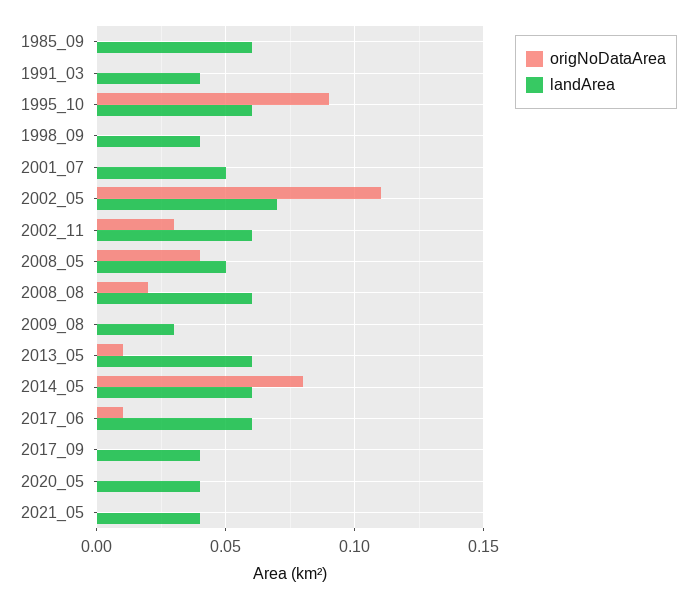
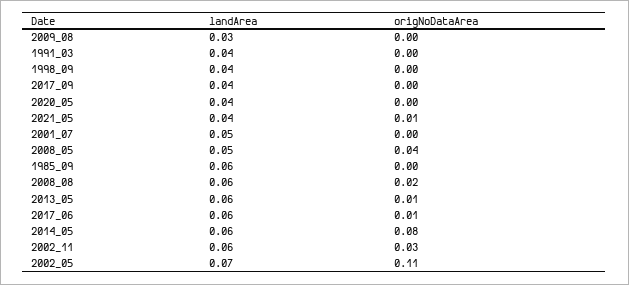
  {
    "origNoDataArea": {
      "1985_09": 0,
      "1991_03": 0,
-     "1995_10": 0.09,
      "1998_09": 0,
      "2001_07": 0,
      "2002_05": 0.11,
      "2002_11": 0.03,
      "2008_05": 0.04,
      "2008_08": 0.02,
      "2009_08": 0,
      "2013_05": 0.01,
      "2014_05": 0.08,
      "2017_06": 0.01,
      "2017_09": 0,
      "2020_05": 0,
-     "2021_05": 0
+     "2021_05": 0.01
    },
    "landArea": {
      "1985_09": 0.06,
      "1991_03": 0.04,
-     "1995_10": 0.06,
      "1998_09": 0.04,
      "2001_07": 0.05,
      "2002_05": 0.07,
      "2002_11": 0.06,
      "2008_05": 0.05,
      "2008_08": 0.06,
      "2009_08": 0.03,
      "2013_05": 0.06,
      "2014_05": 0.06,
      "2017_06": 0.06,
      "2017_09": 0.04,
      "2020_05": 0.04,
      "2021_05": 0.04
    }
  }

